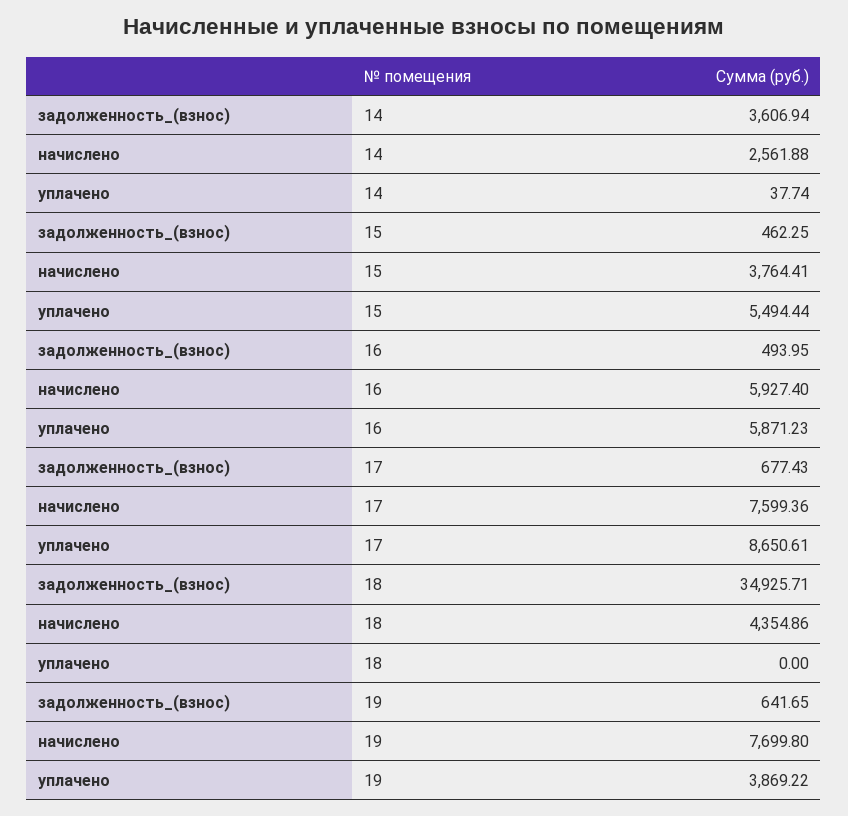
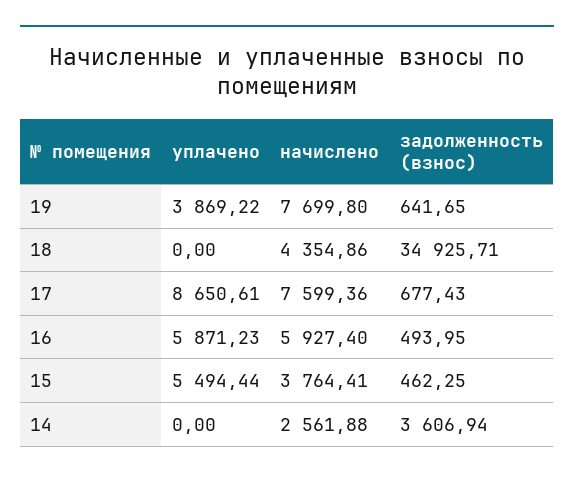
  {
    "задолженность_(взнос)": {
      "14": 3606.94,
      "15": 462.25,
      "16": 493.95,
      "17": 677.43,
      "18": 34925.71,
      "19": 641.65
    },
    "начислено": {
      "14": 2561.88,
      "15": 3764.41,
      "16": 5927.4,
      "17": 7599.36,
      "18": 4354.86,
      "19": 7699.8
    },
    "уплачено": {
-     "14": 37.74,
+     "14": 0,
      "15": 5494.44,
      "16": 5871.23,
      "17": 8650.61,
      "18": 0,
      "19": 3869.22
    }
  }

